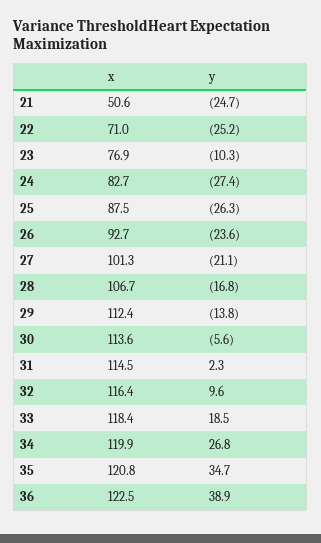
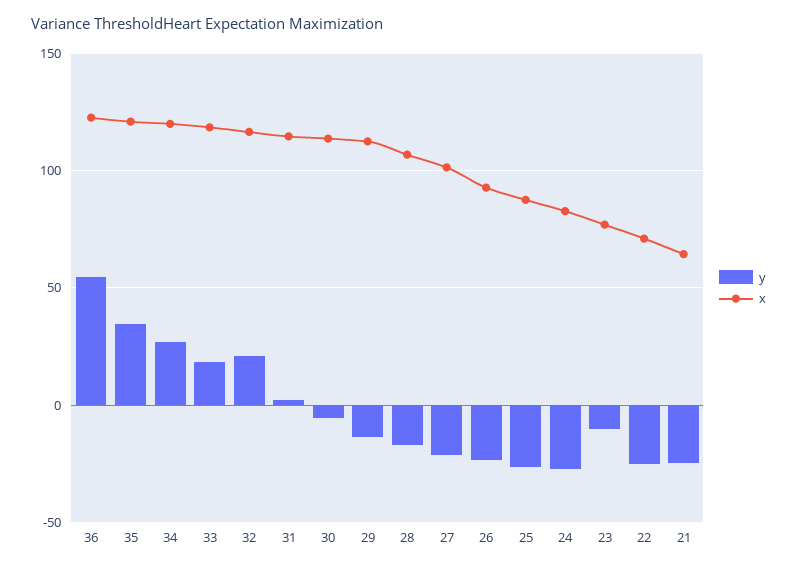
  {
    "x": {
-     "21": 50.6,
+     "21": 65,
      "22": 71,
      "23": 76.9,
      "24": 82.7,
      "25": 87.5,
      "26": 92.7,
      "27": 101.3,
      "28": 106.7,
      "29": 112.4,
      "30": 113.6,
      "31": 114.5,
      "32": 116.4,
      "33": 118.4,
      "34": 119.9,
      "35": 120.8,
      "36": 122.5
    },
    "y": {
      "21": -24.7,
      "22": -25.2,
      "23": -10.3,
      "24": -27.4,
      "25": -26.3,
      "26": -23.6,
      "27": -21.1,
      "28": -16.8,
      "29": -13.8,
      "30": -5.6,
      "31": 2.3,
-     "32": 9.6,
+     "32": 20,
      "33": 18.5,
      "34": 26.8,
      "35": 34.7,
-     "36": 38.9
+     "36": 55
    }
  }

